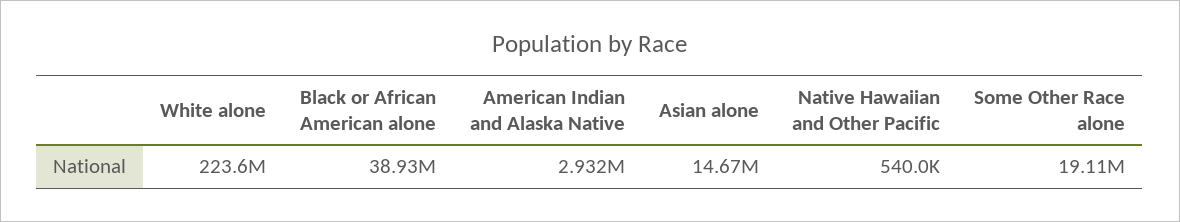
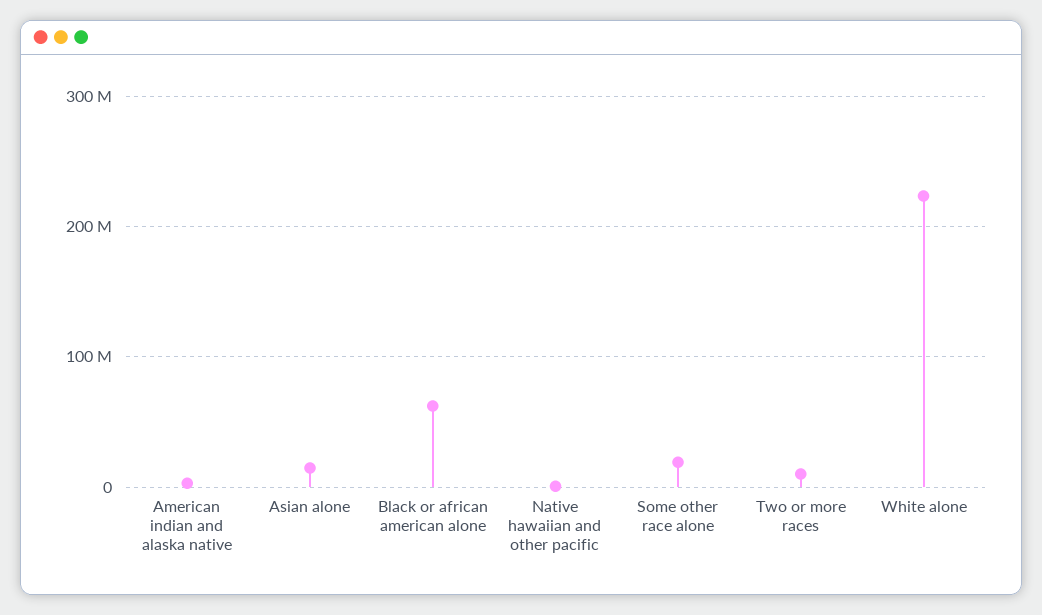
  {
    "White alone": 223600000,
-   "Black or African American alone": 38930000,
+   "Black or African American alone": 60000000,
    "American Indian and Alaska Native": 2932000,
    "Asian alone": 14670000,
    "Native Hawaiian and Other Pacific": 540000,
-   "Some Other Race alone": 19110000
+   "Some Other Race alone": 19110000,
+   "Two or more races": 10000000
  }

